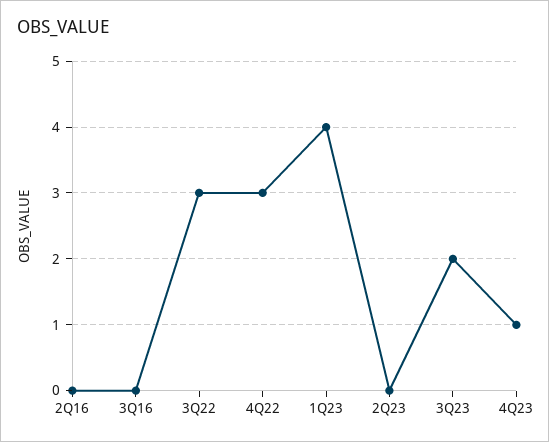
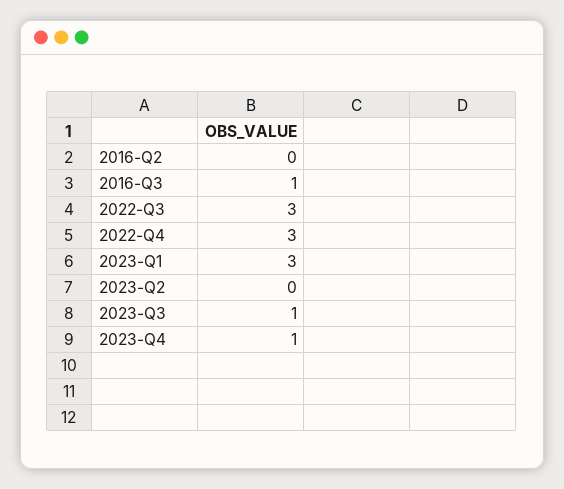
  {
    "2Q16": 0,
-   "3Q16": 0,
+   "3Q16": 1,
    "3Q22": 3,
    "4Q22": 3,
-   "1Q23": 4,
+   "1Q23": 3,
    "2Q23": 0,
-   "3Q23": 2,
+   "3Q23": 1,
    "4Q23": 1
  }

